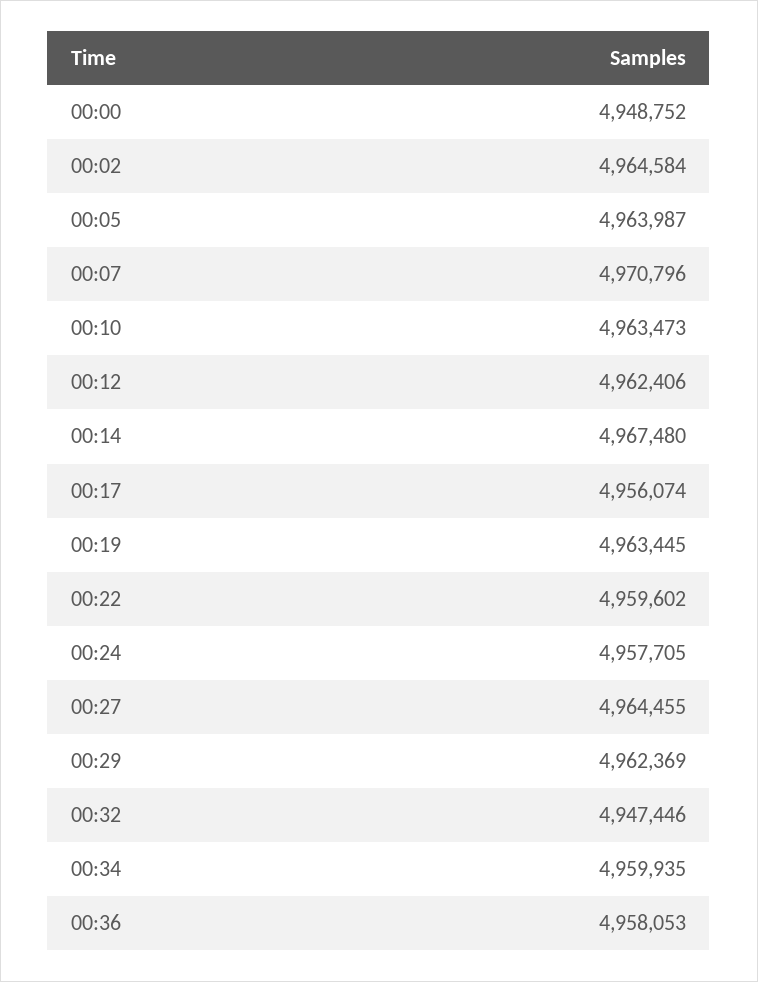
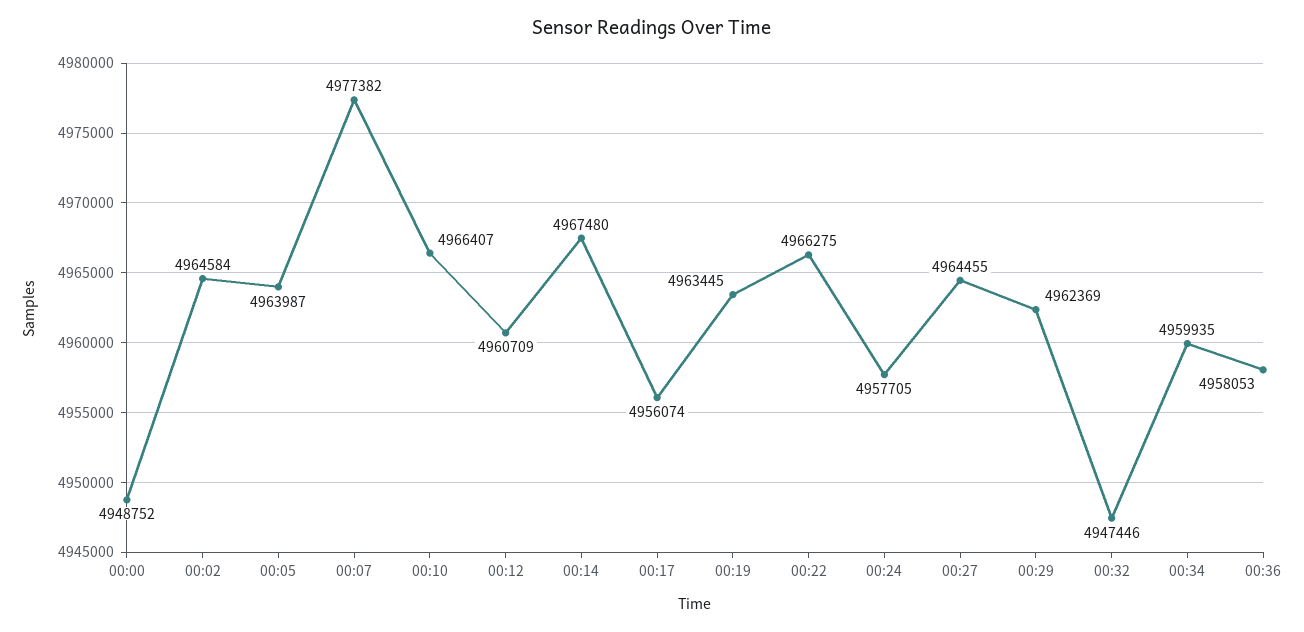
  {
    "00:00": 4948752,
    "00:02": 4964584,
    "00:05": 4963987,
-   "00:07": 4970796,
+   "00:07": 4977382,
-   "00:10": 4963473,
+   "00:10": 4966407,
-   "00:12": 4962406,
+   "00:12": 4960709,
    "00:14": 4967480,
    "00:17": 4956074,
    "00:19": 4963445,
-   "00:22": 4959602,
+   "00:22": 4966275,
    "00:24": 4957705,
    "00:27": 4964455,
    "00:29": 4962369,
    "00:32": 4947446,
    "00:34": 4959935,
    "00:36": 4958053
  }

